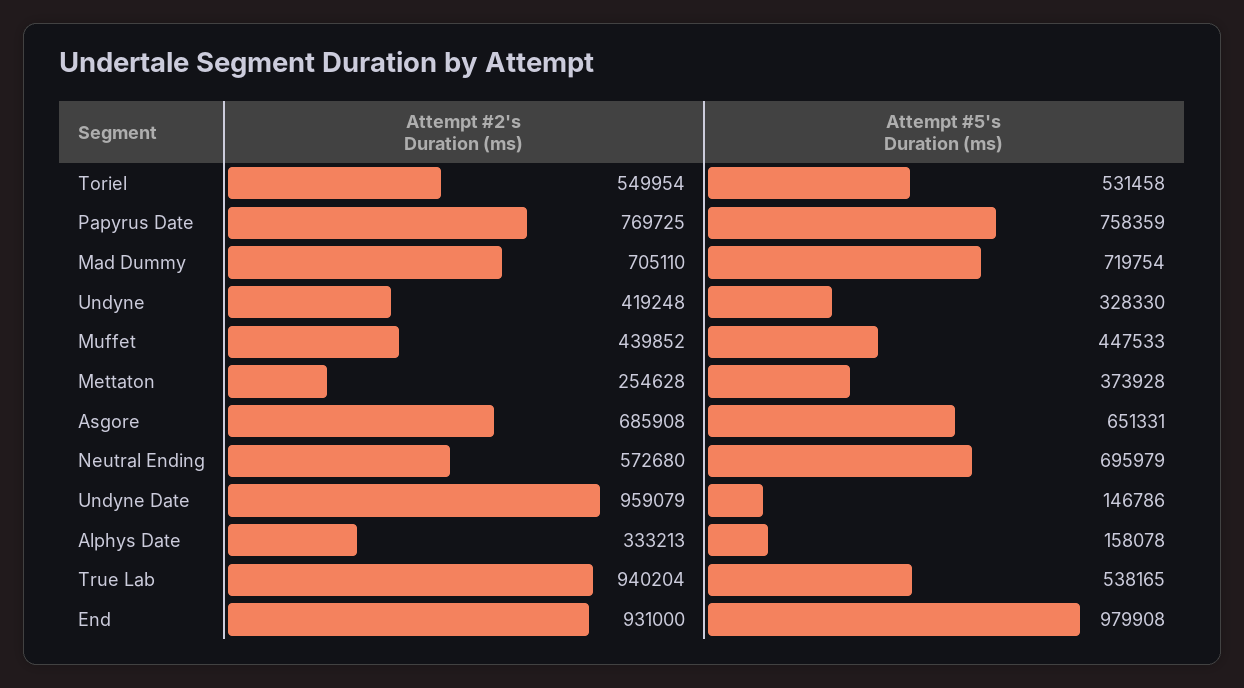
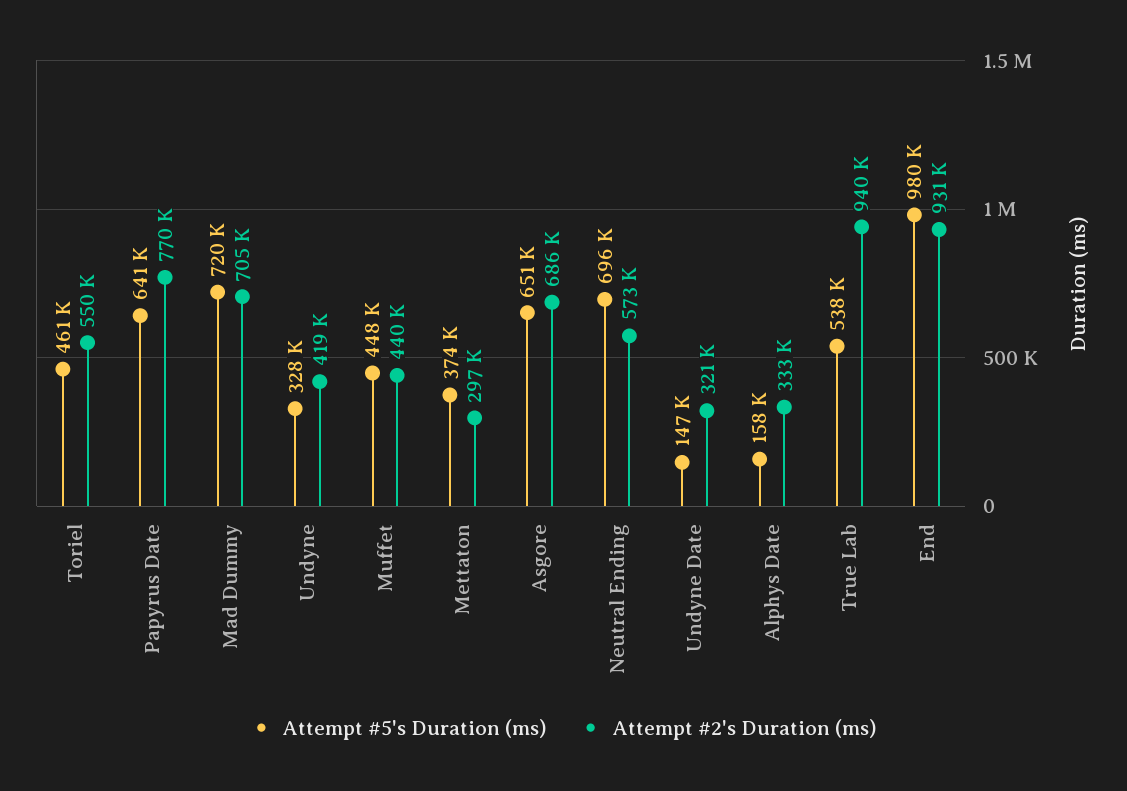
  {
    "Attempt #2's Duration (ms)": {
      "Toriel": 549954,
      "Papyrus Date": 769725,
      "Mad Dummy": 705110,
      "Undyne": 419248,
      "Muffet": 439852,
-     "Mettaton": 254628,
+     "Mettaton": 297000,
      "Asgore": 685908,
      "Neutral Ending": 572680,
-     "Undyne Date": 959079,
+     "Undyne Date": 321000,
      "Alphys Date": 333213,
      "True Lab": 940204,
      "End": 931000
    },
    "Attempt #5's Duration (ms)": {
-     "Toriel": 531458,
+     "Toriel": 461000,
-     "Papyrus Date": 758359,
+     "Papyrus Date": 641000,
      "Mad Dummy": 719754,
      "Undyne": 328330,
      "Muffet": 447533,
      "Mettaton": 373928,
      "Asgore": 651331,
      "Neutral Ending": 695979,
      "Undyne Date": 146786,
      "Alphys Date": 158078,
      "True Lab": 538165,
      "End": 979908
    }
  }

